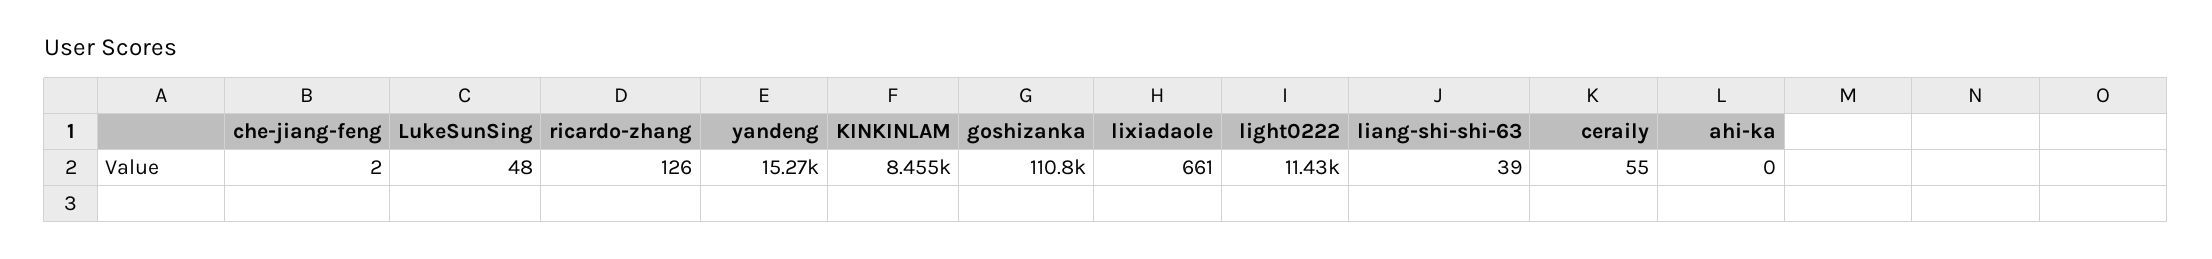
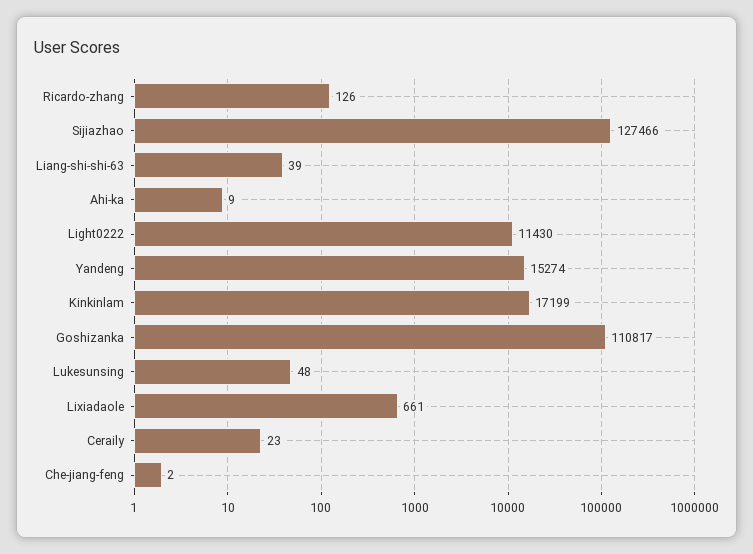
  {
    "che-jiang-feng": 2,
    "LukeSunSing": 48,
    "ricardo-zhang": 126,
    "yandeng": 15274,
-   "KINKINLAM": 8455,
+   "KINKINLAM": 17199,
    "goshizanka": 110817,
    "lixiadaole": 661,
    "light0222": 11430,
    "liang-shi-shi-63": 39,
-   "ceraily": 55,
+   "ceraily": 23,
-   "ahi-ka": 0
+   "ahi-ka": 9,
+   "Sijiazhao": 127466
  }

